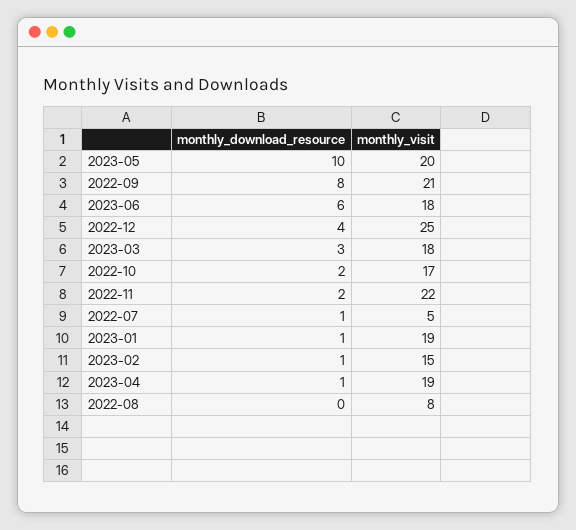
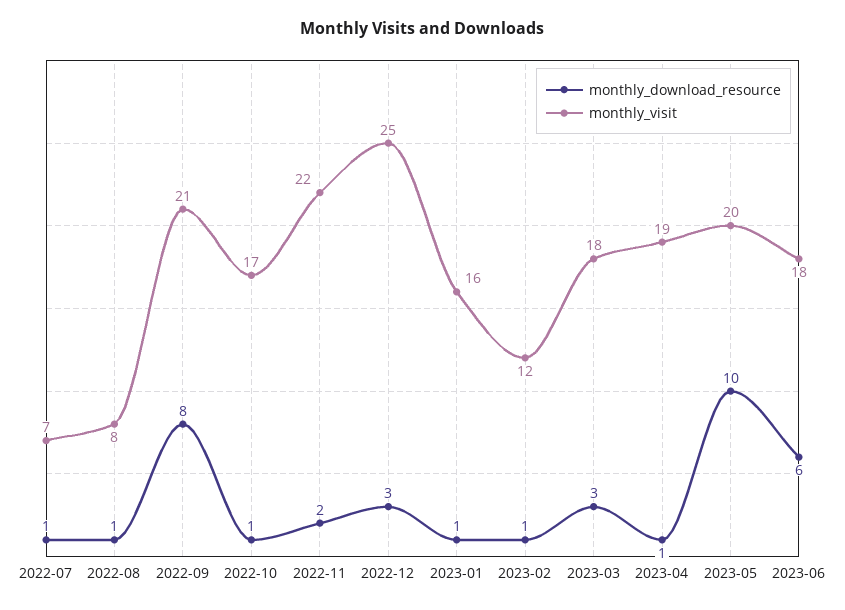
  {
    "monthly_download_resource": {
      "2023-05": 10,
      "2022-09": 8,
      "2023-06": 6,
-     "2022-12": 4,
+     "2022-12": 3,
      "2023-03": 3,
-     "2022-10": 2,
+     "2022-10": 1,
      "2022-11": 2,
      "2022-07": 1,
      "2023-01": 1,
      "2023-02": 1,
      "2023-04": 1,
-     "2022-08": 0
+     "2022-08": 1
    },
    "monthly_visit": {
      "2023-05": 20,
      "2022-09": 21,
      "2023-06": 18,
      "2022-12": 25,
      "2023-03": 18,
      "2022-10": 17,
      "2022-11": 22,
-     "2022-07": 5,
+     "2022-07": 7,
-     "2023-01": 19,
+     "2023-01": 16,
-     "2023-02": 15,
+     "2023-02": 12,
      "2023-04": 19,
      "2022-08": 8
    }
  }

